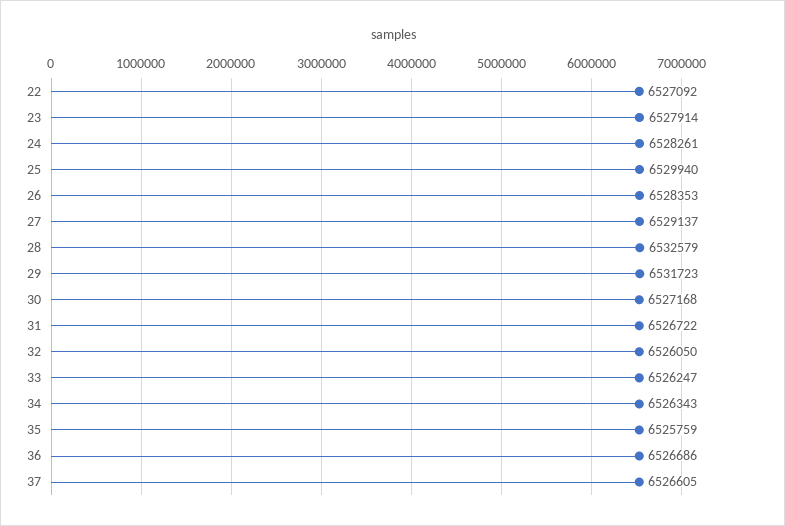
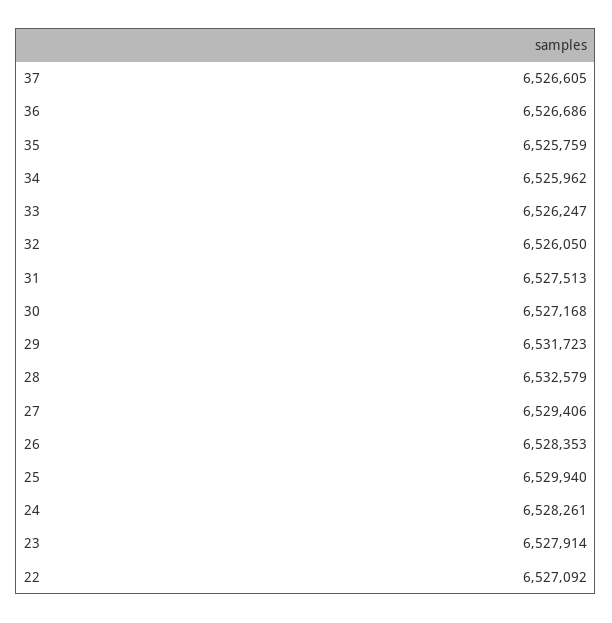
  {
    "22": 6527092,
    "23": 6527914,
    "24": 6528261,
    "25": 6529940,
    "26": 6528353,
-   "27": 6529137,
+   "27": 6529406,
    "28": 6532579,
    "29": 6531723,
    "30": 6527168,
-   "31": 6526722,
+   "31": 6527513,
    "32": 6526050,
    "33": 6526247,
-   "34": 6526343,
+   "34": 6525962,
    "35": 6525759,
    "36": 6526686,
    "37": 6526605
  }

